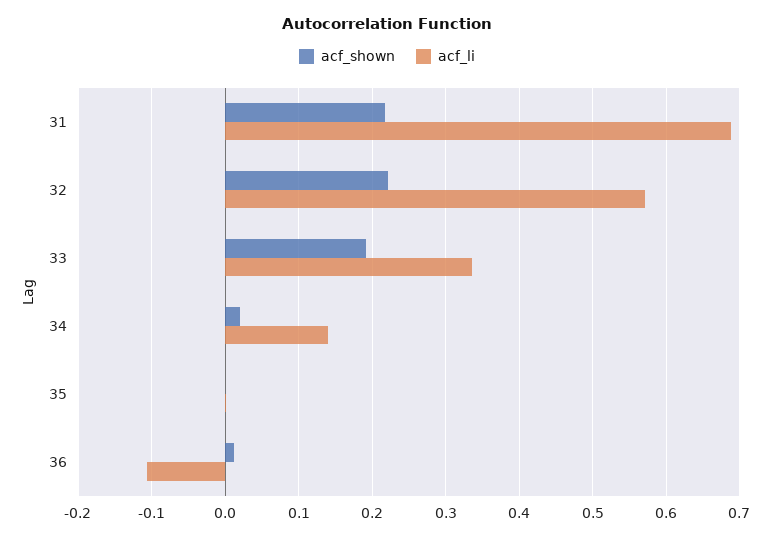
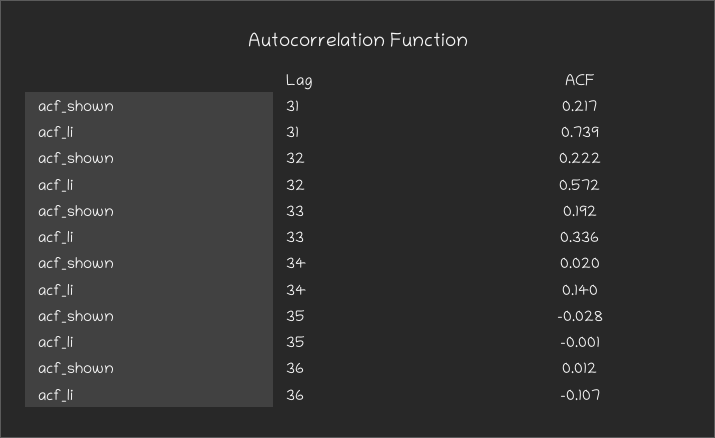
  {
    "acf_shown": {
      "31": 0.217,
      "32": 0.222,
      "33": 0.192,
      "34": 0.02,
-     "35": 0,
+     "35": -0.028,
      "36": 0.012
    },
    "acf_li": {
-     "31": 0.69,
+     "31": 0.739,
      "32": 0.572,
      "33": 0.336,
      "34": 0.14,
      "35": -0.001,
      "36": -0.107
    }
  }

